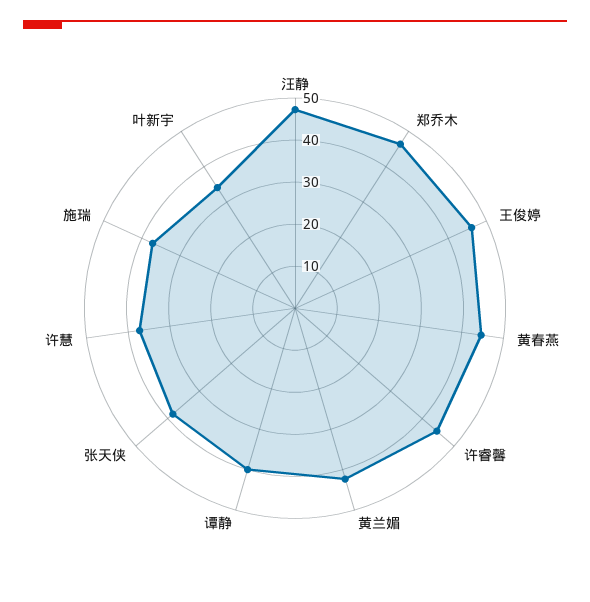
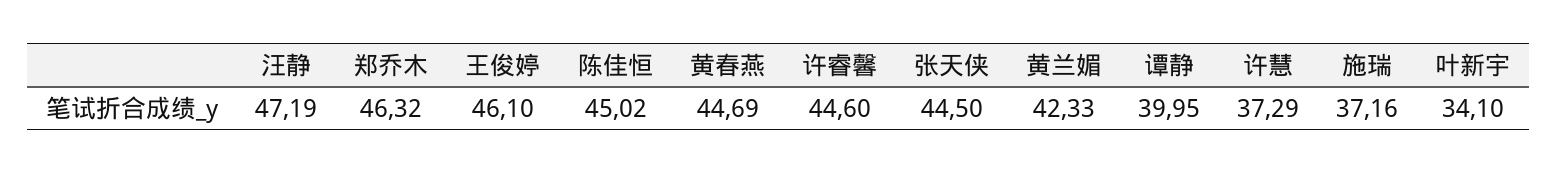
  {
    "汪静": 47.19,
    "郑乔木": 46.32,
    "王俊婷": 46.1,
    "黄春燕": 44.69,
    "许睿馨": 44.6,
    "黄兰媚": 42.33,
    "谭静": 39.95,
-   "张天侠": 38,
+   "张天侠": 44.5,
    "许慧": 37.29,
    "施瑞": 37.16,
-   "叶新宇": 34.1
+   "叶新宇": 34.1,
+   "陈佳恒": 45.02
  }

